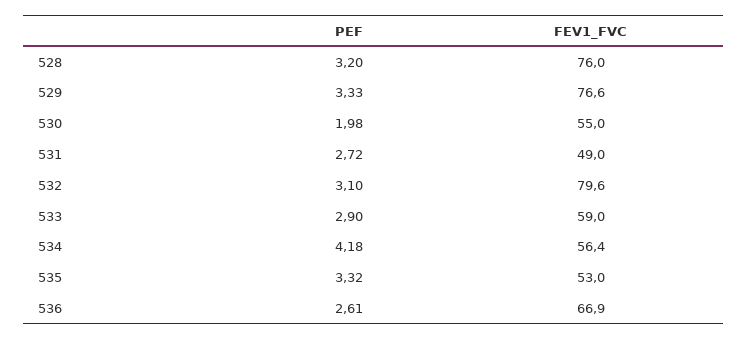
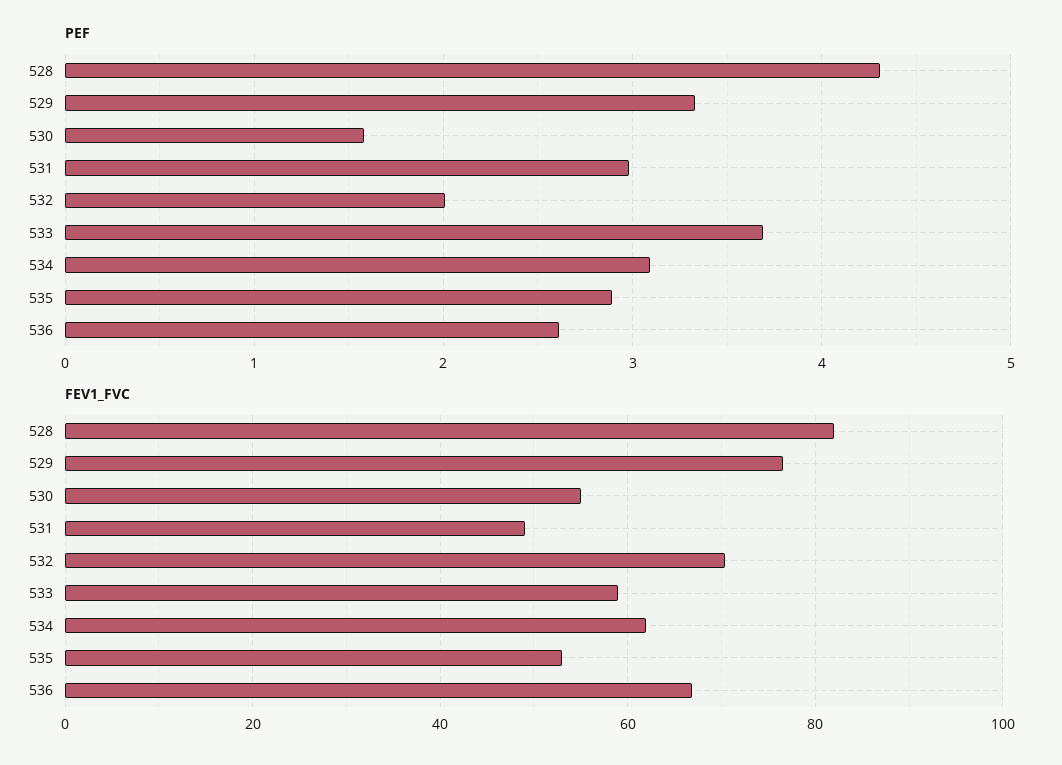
  {
    "PEF": {
-     "528": 3.2,
+     "528": 4.3,
      "529": 3.33,
-     "530": 1.98,
+     "530": 1.6,
-     "531": 2.72,
+     "531": 3,
-     "532": 3.1,
+     "532": 2,
-     "533": 2.9,
+     "533": 3.7,
-     "534": 4.18,
+     "534": 3.1,
-     "535": 3.32,
+     "535": 2.9,
      "536": 2.61
    },
    "FEV1_FVC": {
-     "528": 76,
+     "528": 82,
      "529": 76.6,
      "530": 55,
      "531": 49,
-     "532": 79.6,
+     "532": 70,
      "533": 59,
-     "534": 56.4,
+     "534": 62,
      "535": 53,
      "536": 66.9
    }
  }

